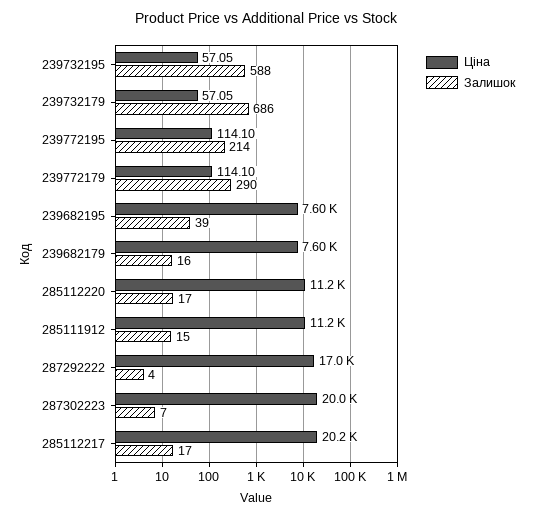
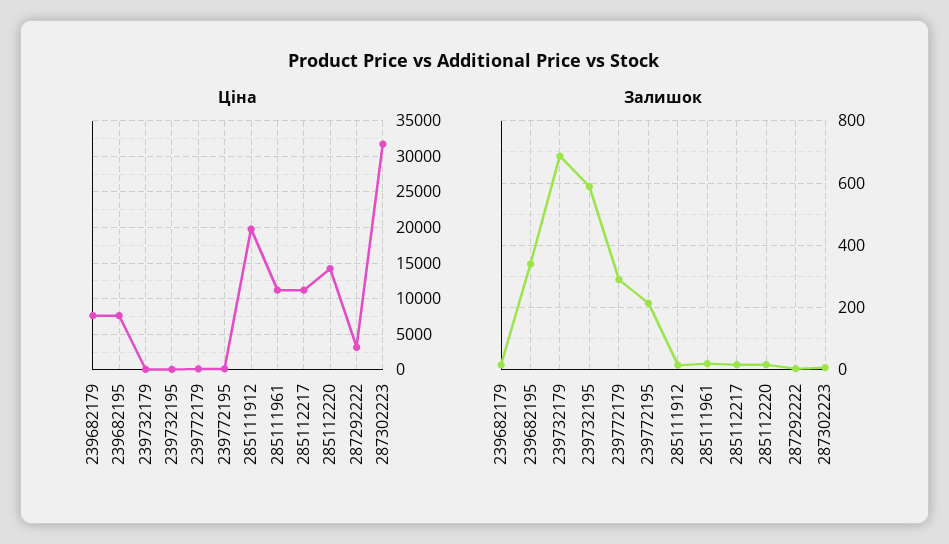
  {
    "Ціна": {
      "239732195": 57.05,
      "239732179": 57.05,
      "239772195": 114.1,
      "239772179": 114.1,
      "239682195": 7600,
      "239682179": 7600,
-     "285112220": 11200,
+     "285112220": 14000,
-     "285111912": 11200,
+     "285111912": 20000,
-     "287292222": 17000,
+     "287292222": 3000,
-     "287302223": 20000,
+     "287302223": 32000,
-     "285112217": 20200
+     "285112217": 11000,
+     "285111961": 11000
    },
    "Залишок": {
      "239732195": 588,
      "239732179": 686,
      "239772195": 214,
      "239772179": 290,
-     "239682195": 39,
+     "239682195": 340,
      "239682179": 16,
      "285112220": 17,
      "285111912": 15,
      "287292222": 4,
      "287302223": 7,
-     "285112217": 17
+     "285112217": 17,
+     "285111961": 20
    }
  }

